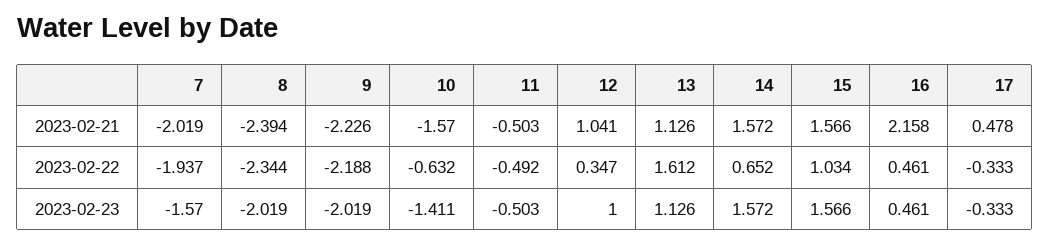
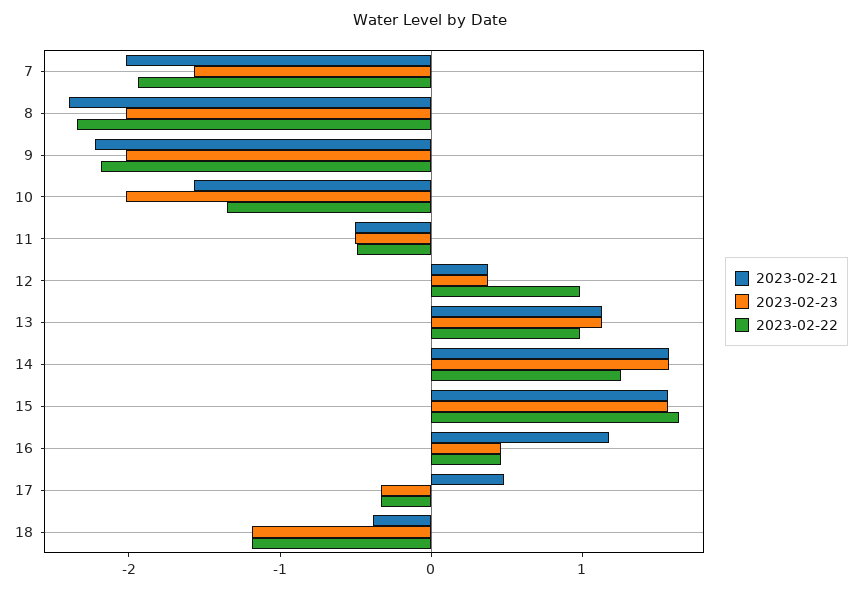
  {
    "2023-02-21": {
      "7": -2.019,
      "8": -2.394,
      "9": -2.226,
      "10": -1.57,
      "11": -0.503,
-     "12": 1.041,
+     "12": 0.4,
      "13": 1.126,
      "14": 1.572,
      "15": 1.566,
-     "16": 2.158,
+     "16": 1.2,
-     "17": 0.478
+     "17": 0.478,
+     "18": -0.4
    },
    "2023-02-22": {
      "7": -1.937,
      "8": -2.344,
      "9": -2.188,
-     "10": -0.632,
+     "10": -1.4,
      "11": -0.492,
-     "12": 0.347,
+     "12": 1,
-     "13": 1.612,
+     "13": 1,
-     "14": 0.652,
+     "14": 1.2,
-     "15": 1.034,
+     "15": 1.6,
      "16": 0.461,
-     "17": -0.333
+     "17": -0.333,
+     "18": -1.2
    },
    "2023-02-23": {
      "7": -1.57,
      "8": -2.019,
      "9": -2.019,
-     "10": -1.411,
+     "10": -2,
      "11": -0.503,
-     "12": 1,
+     "12": 0.4,
      "13": 1.126,
      "14": 1.572,
      "15": 1.566,
      "16": 0.461,
-     "17": -0.333
+     "17": -0.333,
+     "18": -1.2
    }
  }

